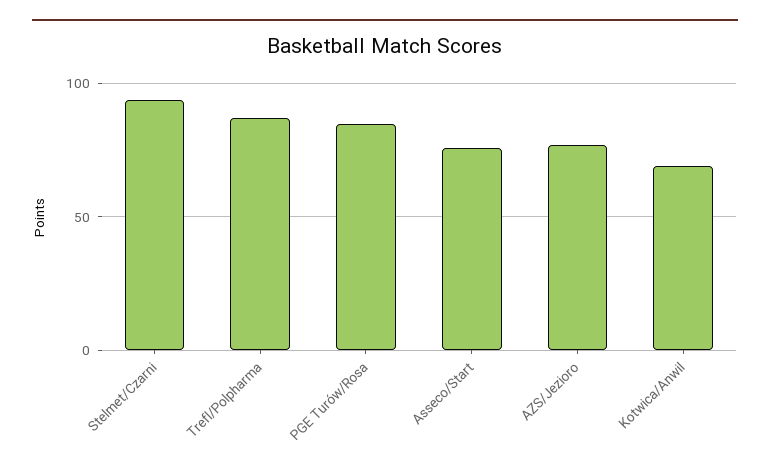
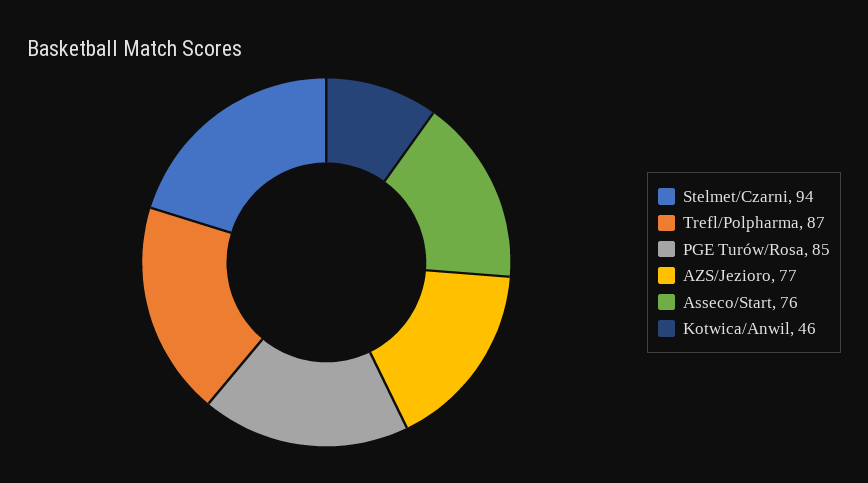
  {
    "Stelmet/Czarni": 94,
    "Trefl/Polpharma": 87,
    "PGE Turów/Rosa": 85,
    "Asseco/Start": 76,
    "AZS/Jezioro": 77,
-   "Kotwica/Anwil": 70
+   "Kotwica/Anwil": 46
  }

